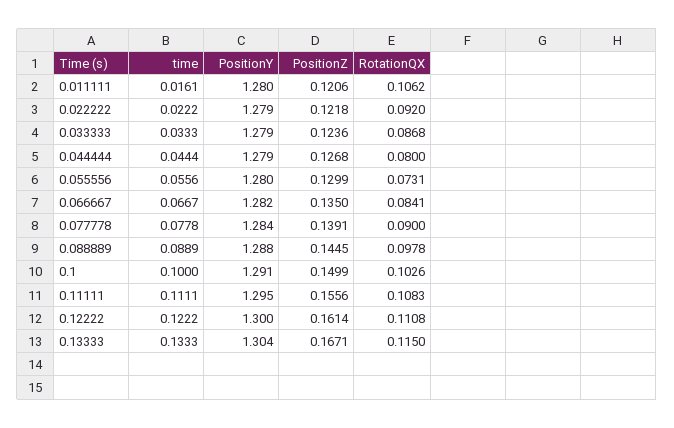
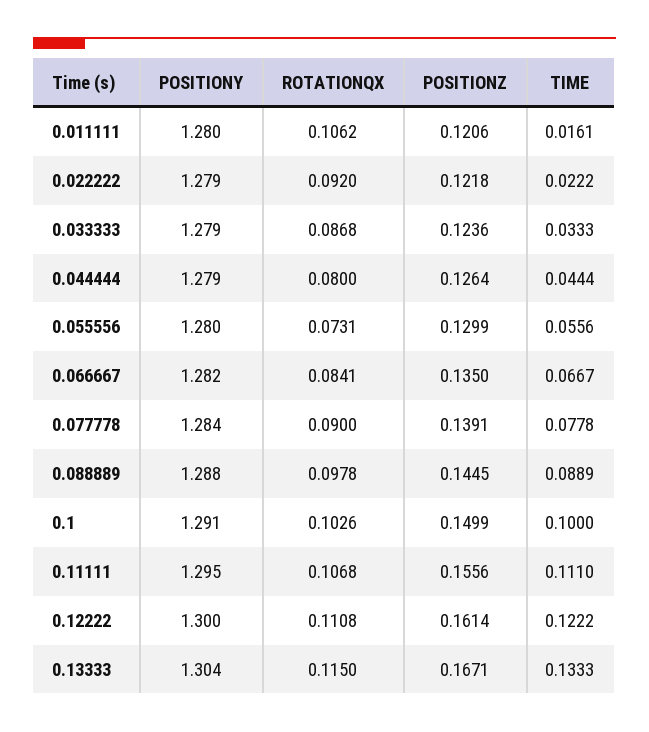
  {
    "time": {
      "0.011111": 0.0161,
      "0.022222": 0.0222,
      "0.033333": 0.0333,
      "0.044444": 0.0444,
      "0.055556": 0.0556,
      "0.066667": 0.0667,
      "0.077778": 0.0778,
      "0.088889": 0.0889,
      "0.1": 0.1,
-     "0.11111": 0.1111,
+     "0.11111": 0.111,
      "0.12222": 0.1222,
      "0.13333": 0.1333
    },
    "PositionY": {
      "0.011111": 1.28,
      "0.022222": 1.279,
      "0.033333": 1.279,
      "0.044444": 1.279,
      "0.055556": 1.28,
      "0.066667": 1.282,
      "0.077778": 1.284,
      "0.088889": 1.288,
      "0.1": 1.291,
      "0.11111": 1.295,
      "0.12222": 1.3,
      "0.13333": 1.304
    },
    "PositionZ": {
      "0.011111": 0.1206,
      "0.022222": 0.1218,
      "0.033333": 0.1236,
-     "0.044444": 0.1268,
+     "0.044444": 0.1264,
      "0.055556": 0.1299,
      "0.066667": 0.135,
      "0.077778": 0.1391,
      "0.088889": 0.1445,
      "0.1": 0.1499,
      "0.11111": 0.1556,
      "0.12222": 0.1614,
      "0.13333": 0.1671
    },
    "RotationQX": {
      "0.011111": 0.1062,
      "0.022222": 0.092,
      "0.033333": 0.0868,
      "0.044444": 0.08,
      "0.055556": 0.0731,
      "0.066667": 0.0841,
      "0.077778": 0.09,
      "0.088889": 0.0978,
      "0.1": 0.1026,
-     "0.11111": 0.1083,
+     "0.11111": 0.1068,
      "0.12222": 0.1108,
      "0.13333": 0.115
    }
  }

